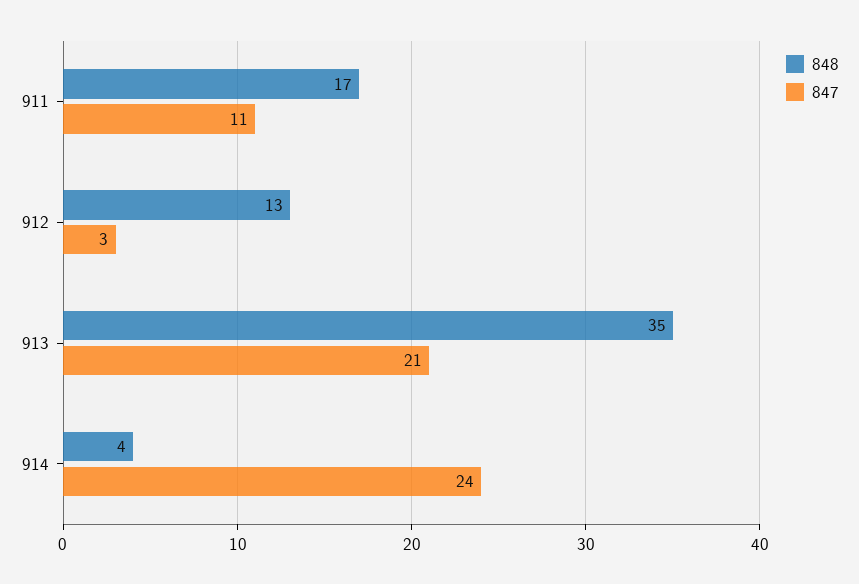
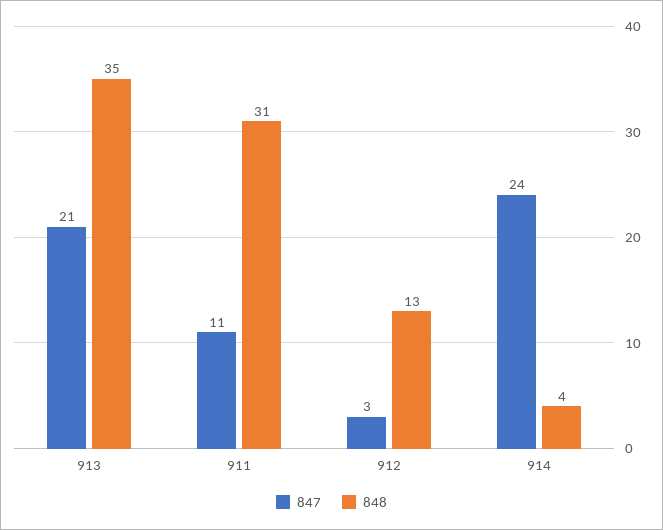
  {
    "848": {
-     "911": 17,
+     "911": 31,
      "912": 13,
      "913": 35,
      "914": 4
    },
    "847": {
      "911": 11,
      "912": 3,
      "913": 21,
      "914": 24
    }
  }

